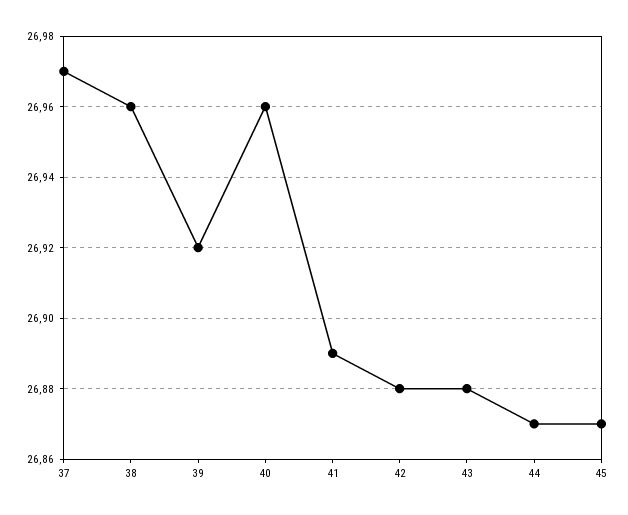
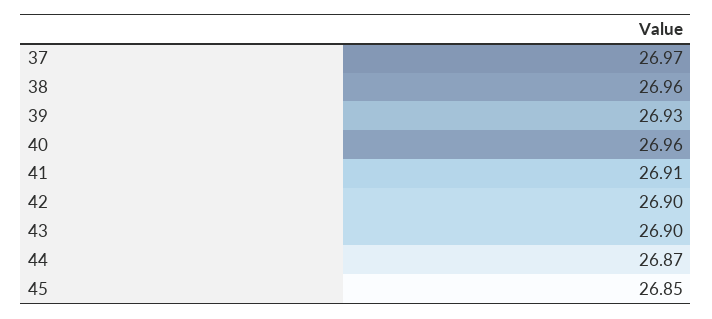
  {
    "37": 26.97,
    "38": 26.96,
-   "39": 26.92,
+   "39": 26.93,
    "40": 26.96,
-   "41": 26.89,
+   "41": 26.91,
-   "42": 26.88,
+   "42": 26.9,
-   "43": 26.88,
+   "43": 26.9,
    "44": 26.87,
-   "45": 26.87
+   "45": 26.85
  }

